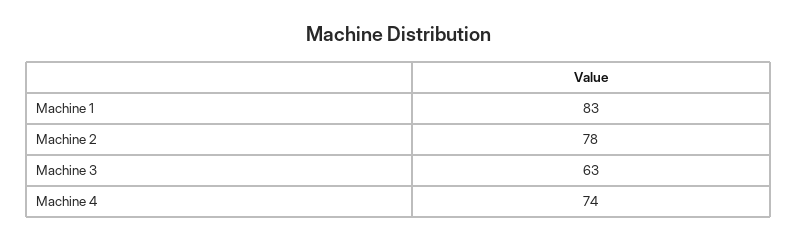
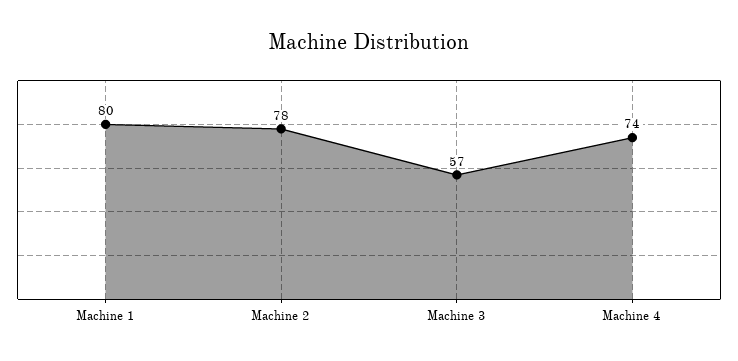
  {
-   "Machine 1": 83,
+   "Machine 1": 80,
    "Machine 2": 78,
-   "Machine 3": 63,
+   "Machine 3": 57,
    "Machine 4": 74
  }

